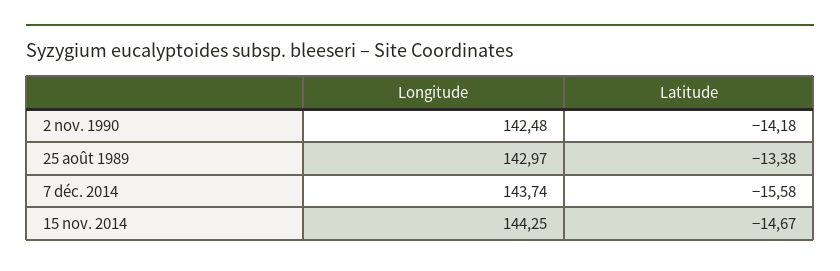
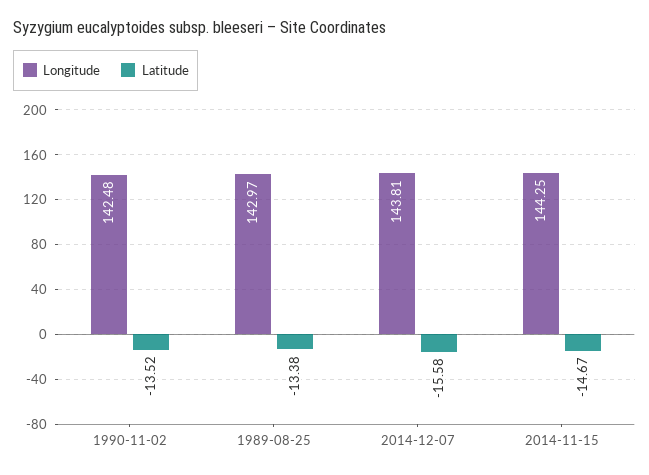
  {
    "Longitude": {
      "2 nov. 1990": 142.48,
      "25 août 1989": 142.97,
-     "7 déc. 2014": 143.74,
+     "7 déc. 2014": 143.81,
      "15 nov. 2014": 144.25
    },
    "Latitude": {
-     "2 nov. 1990": -14.18,
+     "2 nov. 1990": -13.52,
      "25 août 1989": -13.38,
      "7 déc. 2014": -15.58,
      "15 nov. 2014": -14.67
    }
  }

